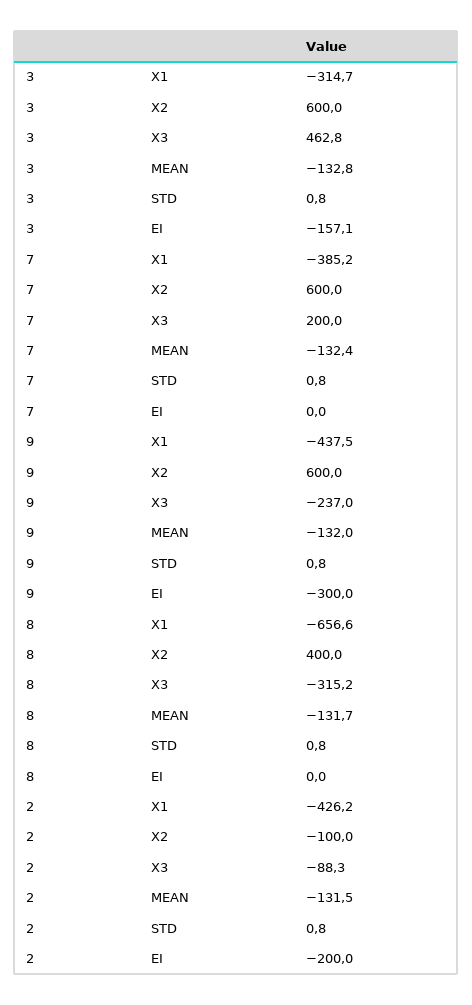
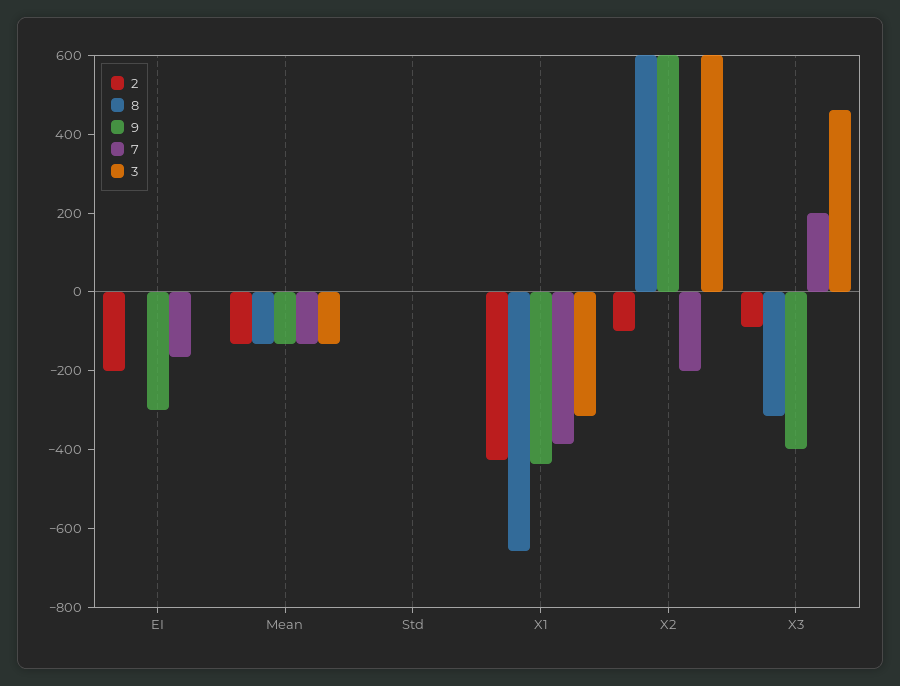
  {
    "3": {
      "X1": -314.7,
      "X2": 600,
      "X3": 462.8,
      "MEAN": -132.8,
      "STD": 0.8,
-     "EI": -157.1
+     "EI": 0
    },
    "7": {
      "X1": -385.2,
-     "X2": 600,
+     "X2": -200,
      "X3": 200,
      "MEAN": -132.4,
      "STD": 0.8,
-     "EI": 0
+     "EI": -150
    },
    "9": {
      "X1": -437.5,
      "X2": 600,
-     "X3": -237,
+     "X3": -400,
      "MEAN": -132,
      "STD": 0.8,
      "EI": -300
    },
    "8": {
      "X1": -656.6,
-     "X2": 400,
+     "X2": 600,
      "X3": -315.2,
      "MEAN": -131.7,
      "STD": 0.8,
      "EI": 0
    },
    "2": {
      "X1": -426.2,
      "X2": -100,
      "X3": -88.3,
      "MEAN": -131.5,
      "STD": 0.8,
      "EI": -200
    }
  }

